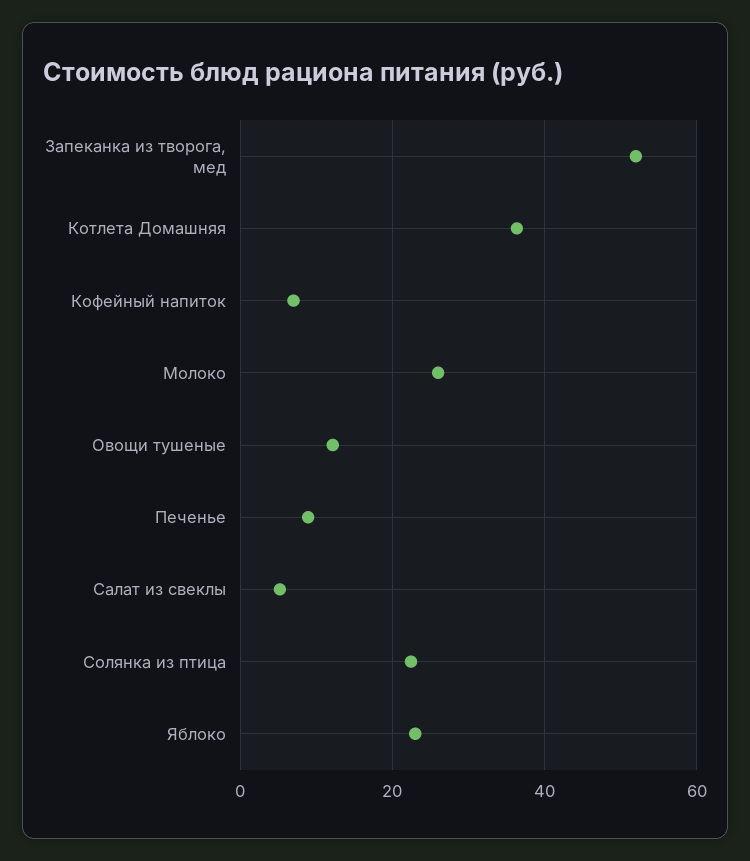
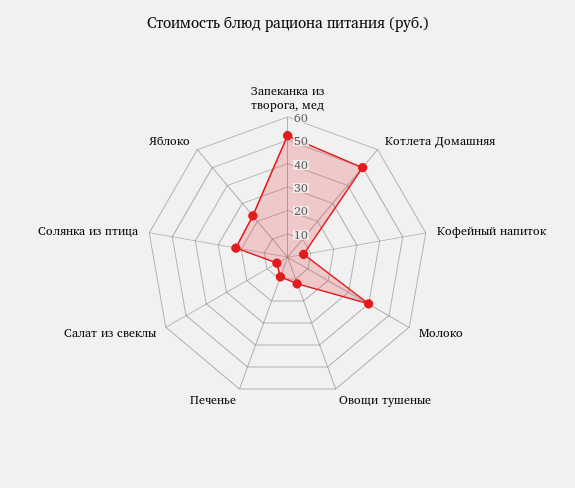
  {
    "Запеканка из творога, мед": 52,
-   "Котлета Домашняя": 36,
+   "Котлета Домашняя": 50,
    "Кофейный напиток": 8,
-   "Молоко": 26,
+   "Молоко": 40,
    "Овощи тушеные": 12,
    "Печенье": 8,
    "Салат из свеклы": 6,
    "Солянка из птица": 22,
    "Яблоко": 24
  }

